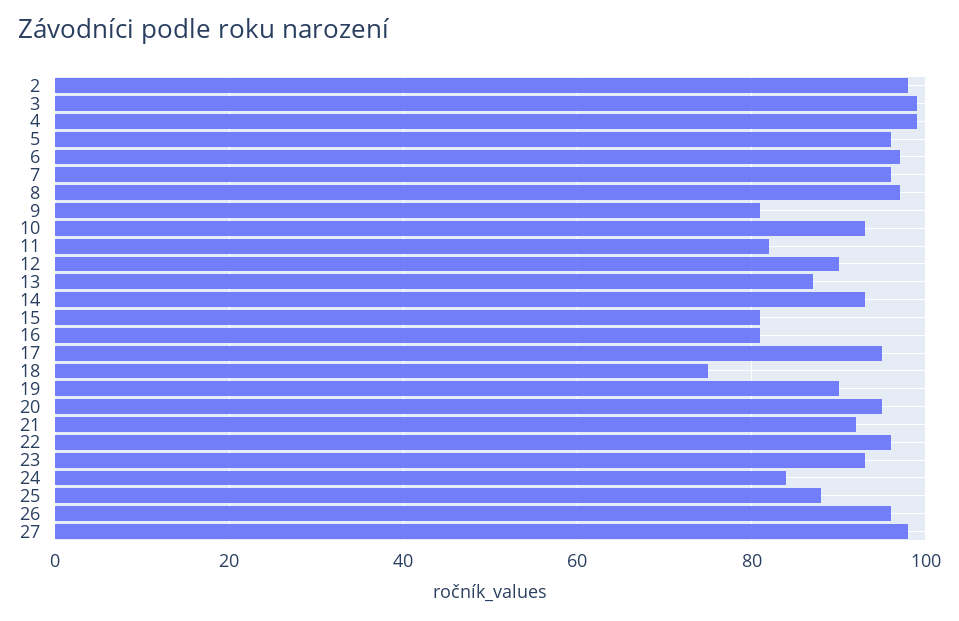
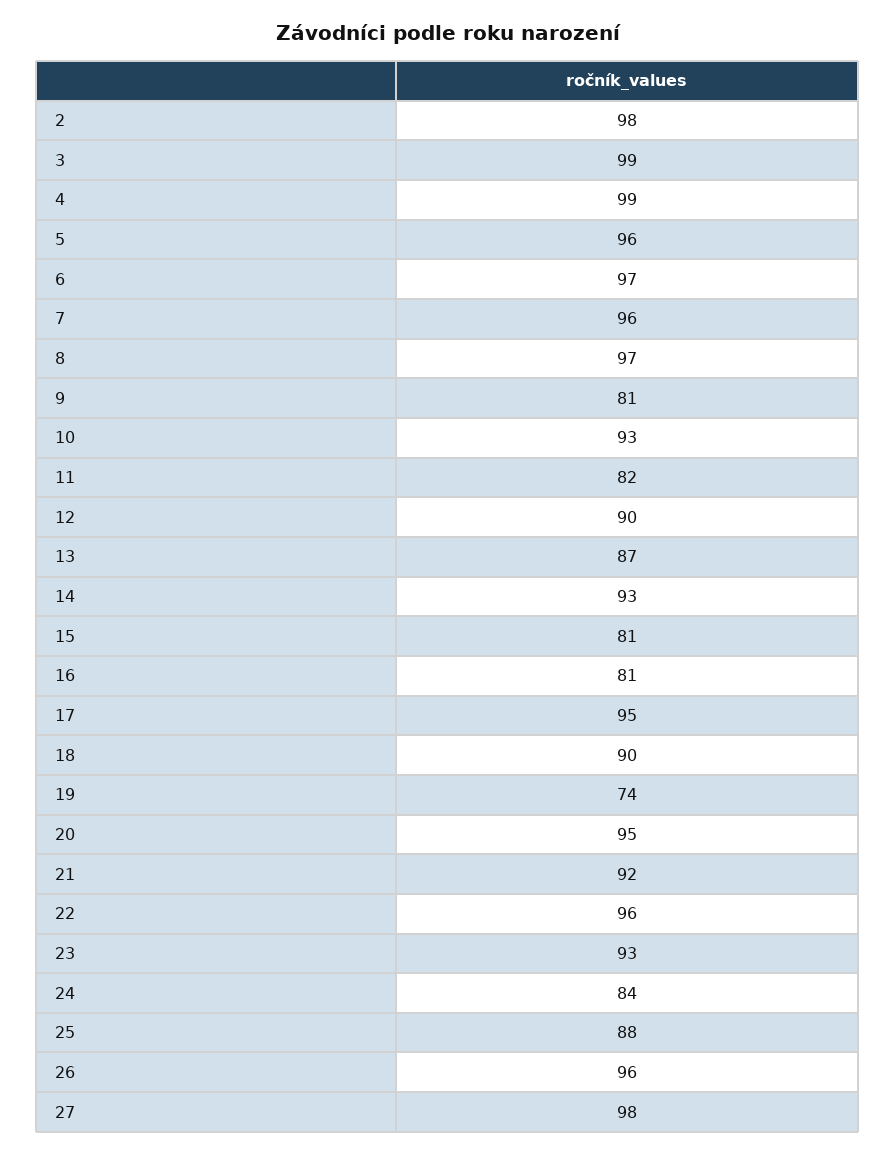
  {
    "2": 98,
    "3": 99,
    "4": 99,
    "5": 96,
    "6": 97,
    "7": 96,
    "8": 97,
    "9": 81,
    "10": 93,
    "11": 82,
    "12": 90,
    "13": 87,
    "14": 93,
    "15": 81,
    "16": 81,
    "17": 95,
-   "18": 75,
+   "18": 90,
-   "19": 90,
+   "19": 74,
    "20": 95,
    "21": 92,
    "22": 96,
    "23": 93,
    "24": 84,
    "25": 88,
    "26": 96,
    "27": 98
  }

